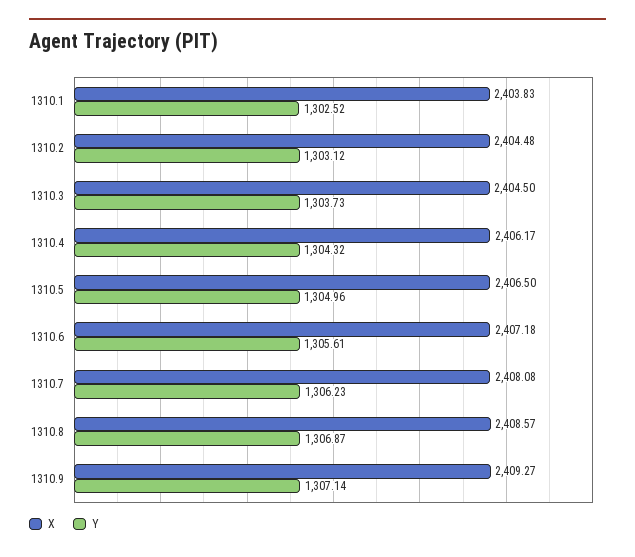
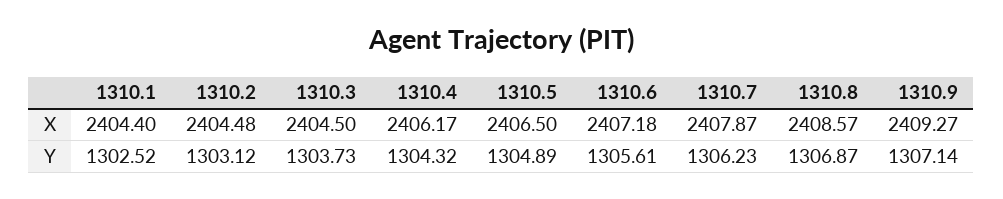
  {
    "X": {
-     "1310.1": 2403.83,
+     "1310.1": 2404.4,
      "1310.2": 2404.48,
      "1310.3": 2404.5,
      "1310.4": 2406.17,
      "1310.5": 2406.5,
      "1310.6": 2407.18,
-     "1310.7": 2408.08,
+     "1310.7": 2407.87,
      "1310.8": 2408.57,
      "1310.9": 2409.27
    },
    "Y": {
      "1310.1": 1302.52,
      "1310.2": 1303.12,
      "1310.3": 1303.73,
      "1310.4": 1304.32,
-     "1310.5": 1304.96,
+     "1310.5": 1304.89,
      "1310.6": 1305.61,
      "1310.7": 1306.23,
      "1310.8": 1306.87,
      "1310.9": 1307.14
    }
  }

